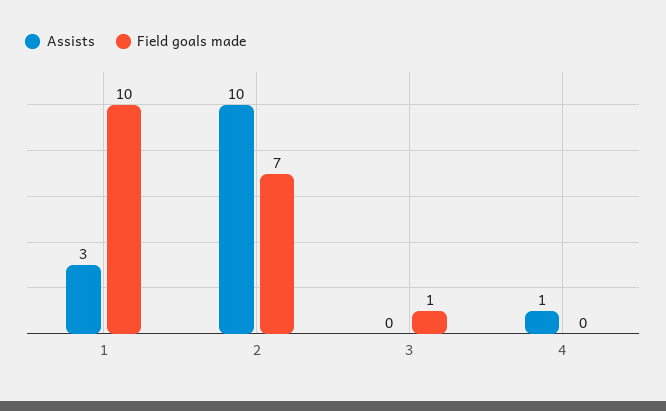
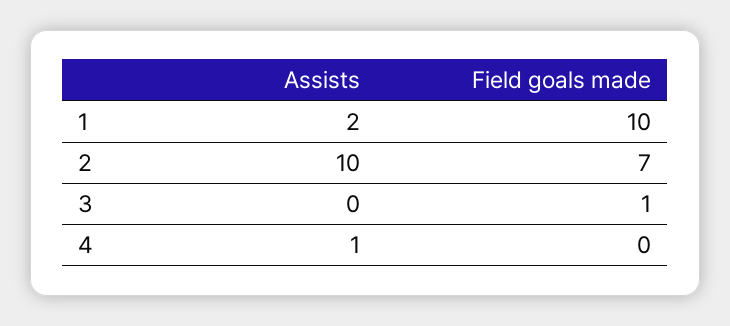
  {
    "Assists": {
-     "1": 3,
+     "1": 2,
      "2": 10,
      "3": 0,
      "4": 1
    },
    "Field goals made": {
      "1": 10,
      "2": 7,
      "3": 1,
      "4": 0
    }
  }

